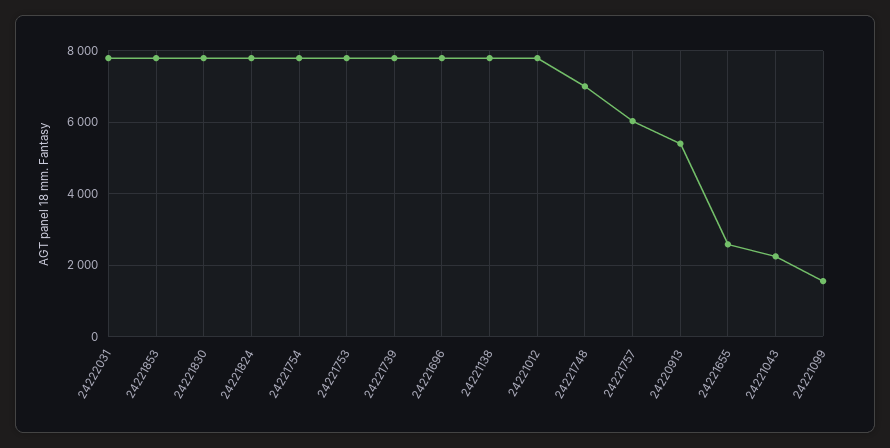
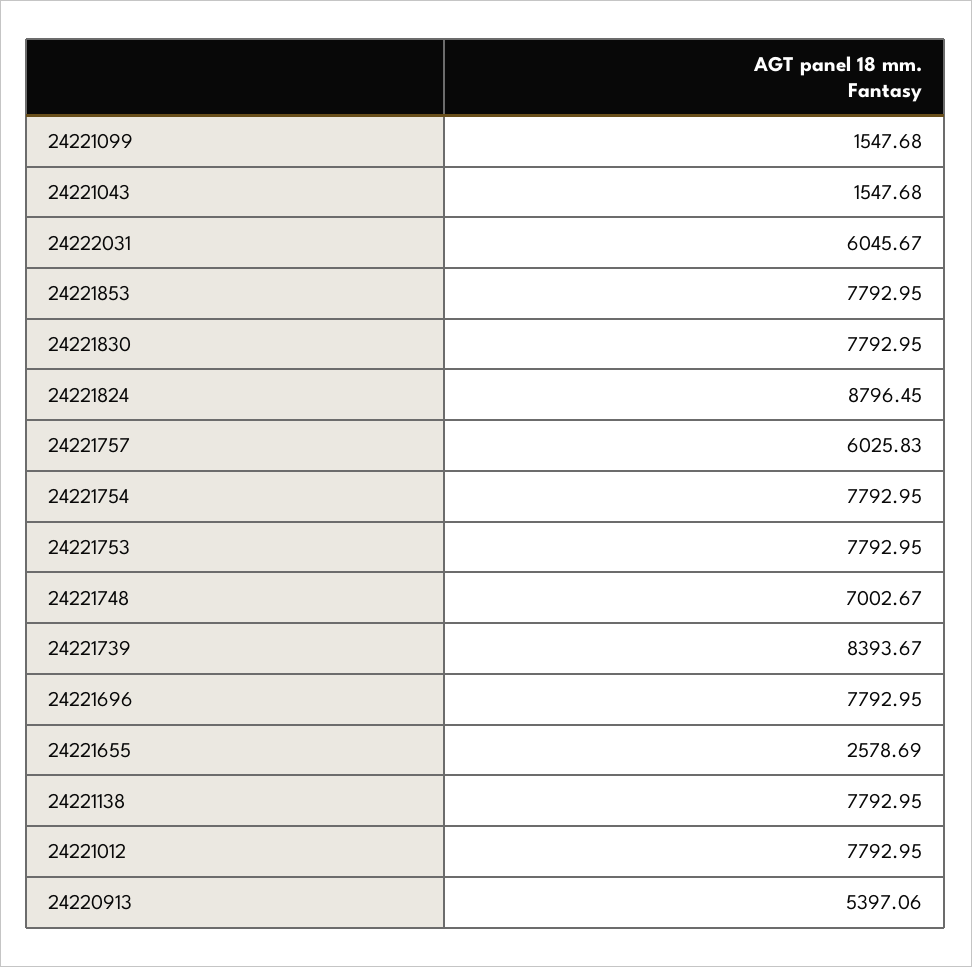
  {
-   "24222031": 7800,
+   "24222031": 6045.67,
    "24221853": 7792.95,
    "24221830": 7792.95,
-   "24221824": 7800,
+   "24221824": 8796.45,
    "24221754": 7792.95,
    "24221753": 7792.95,
-   "24221739": 7800,
+   "24221739": 8393.67,
    "24221696": 7792.95,
    "24221138": 7792.95,
    "24221012": 7792.95,
    "24221748": 7002.67,
    "24221757": 6025.83,
    "24220913": 5397.06,
    "24221655": 2578.69,
-   "24221043": 2200,
+   "24221043": 1547.68,
    "24221099": 1547.68
  }

